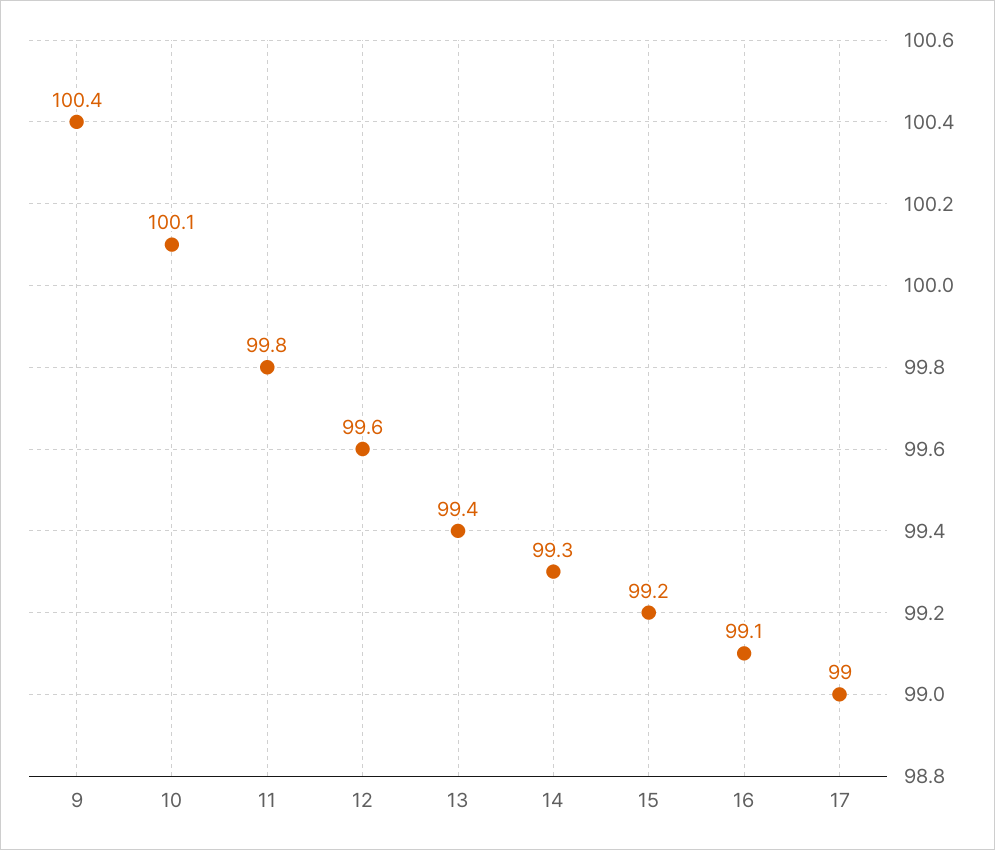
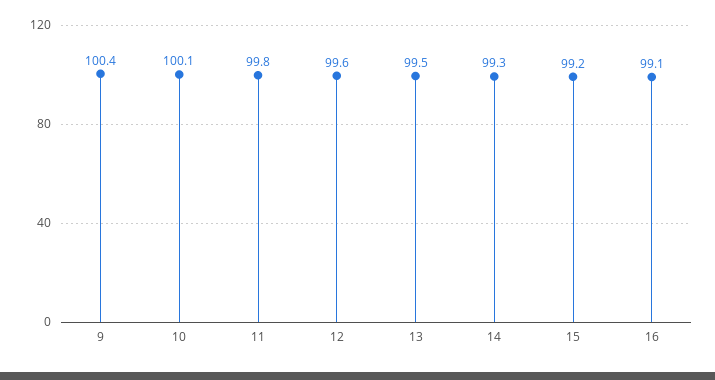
  {
    "9": 100.4,
    "10": 100.1,
    "11": 99.8,
    "12": 99.6,
-   "13": 99.4,
+   "13": 99.5,
    "14": 99.3,
    "15": 99.2,
-   "16": 99.1,
+   "16": 99.1
-   "17": 99
  }

